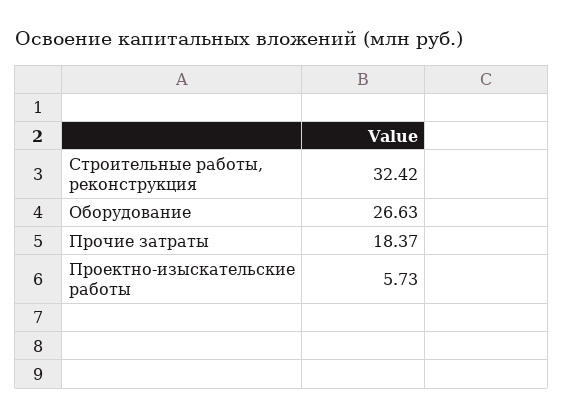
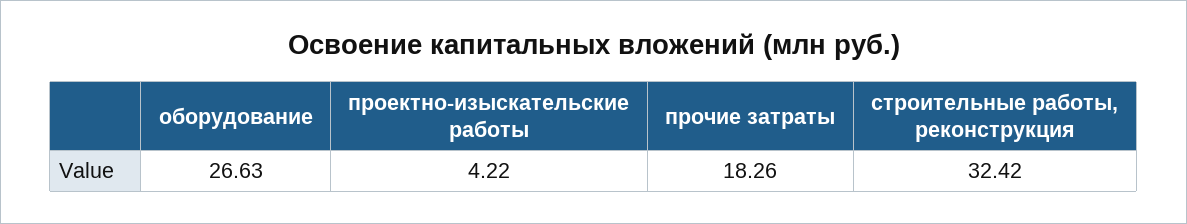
  {
    "Строительные работы, реконструкция": 32.42,
    "Оборудование": 26.63,
-   "Прочие затраты": 18.37,
+   "Прочие затраты": 18.26,
-   "Проектно-изыскательские работы": 5.73
+   "Проектно-изыскательские работы": 4.22
  }

